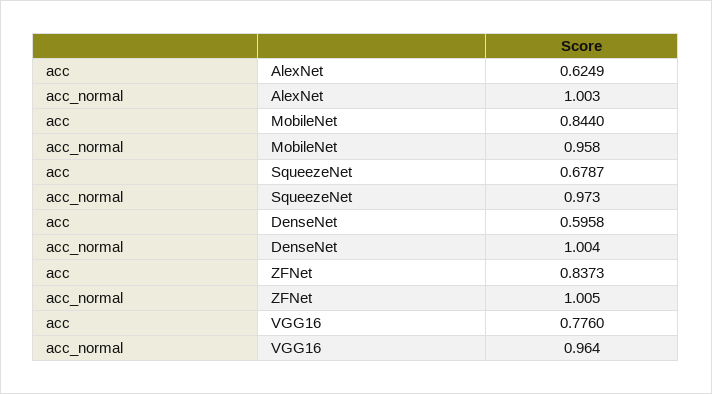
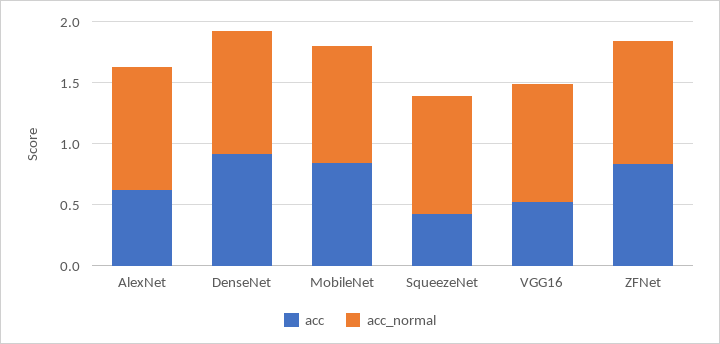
  {
    "acc": {
      "AlexNet": 0.6249,
      "MobileNet": 0.844,
-     "SqueezeNet": 0.6787,
+     "SqueezeNet": 0.4,
-     "DenseNet": 0.5958,
+     "DenseNet": 0.9,
      "ZFNet": 0.8373,
-     "VGG16": 0.776
+     "VGG16": 0.5
    },
    "acc_normal": {
      "AlexNet": 1.003,
      "MobileNet": 0.958,
      "SqueezeNet": 0.973,
      "DenseNet": 1.004,
      "ZFNet": 1.005,
      "VGG16": 0.964
    }
  }

